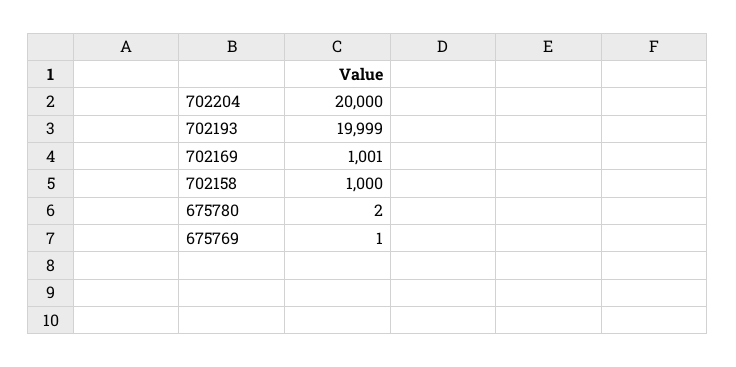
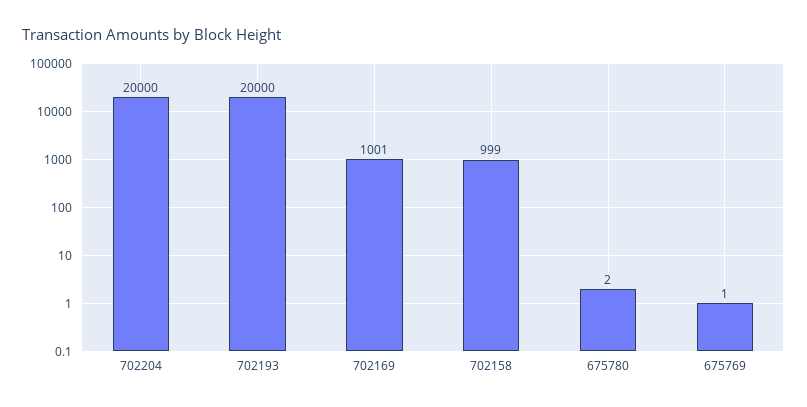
  {
    "702204": 20000,
-   "702193": 19999,
+   "702193": 20000,
    "702169": 1001,
-   "702158": 1000,
+   "702158": 999,
    "675780": 2,
    "675769": 1
  }

